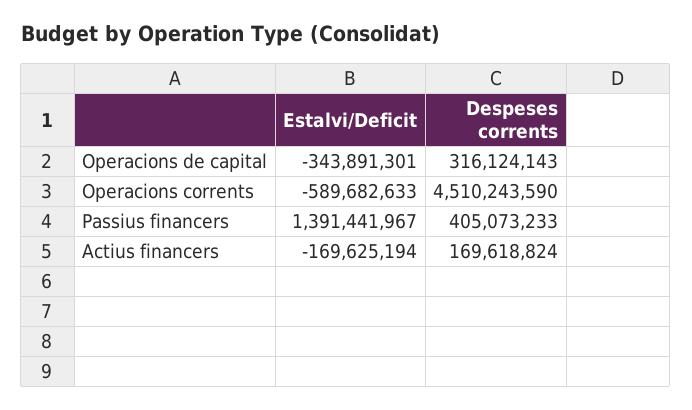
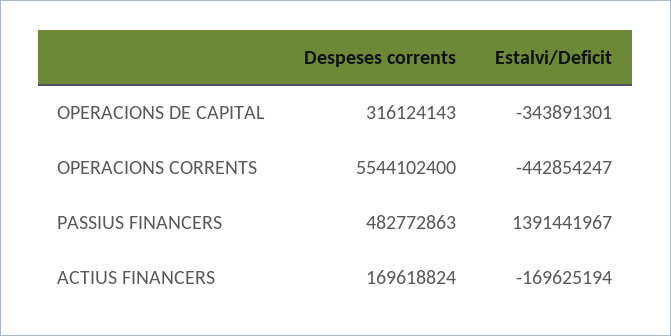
  {
    "Estalvi/Deficit": {
      "Operacions de capital": -343891301,
-     "Operacions corrents": -589682633,
+     "Operacions corrents": -442854247,
      "Passius financers": 1391441967,
      "Actius financers": -169625194
    },
    "Despeses corrents": {
      "Operacions de capital": 316124143,
-     "Operacions corrents": 4510243590,
+     "Operacions corrents": 5544102400,
-     "Passius financers": 405073233,
+     "Passius financers": 482772863,
      "Actius financers": 169618824
    }
  }

